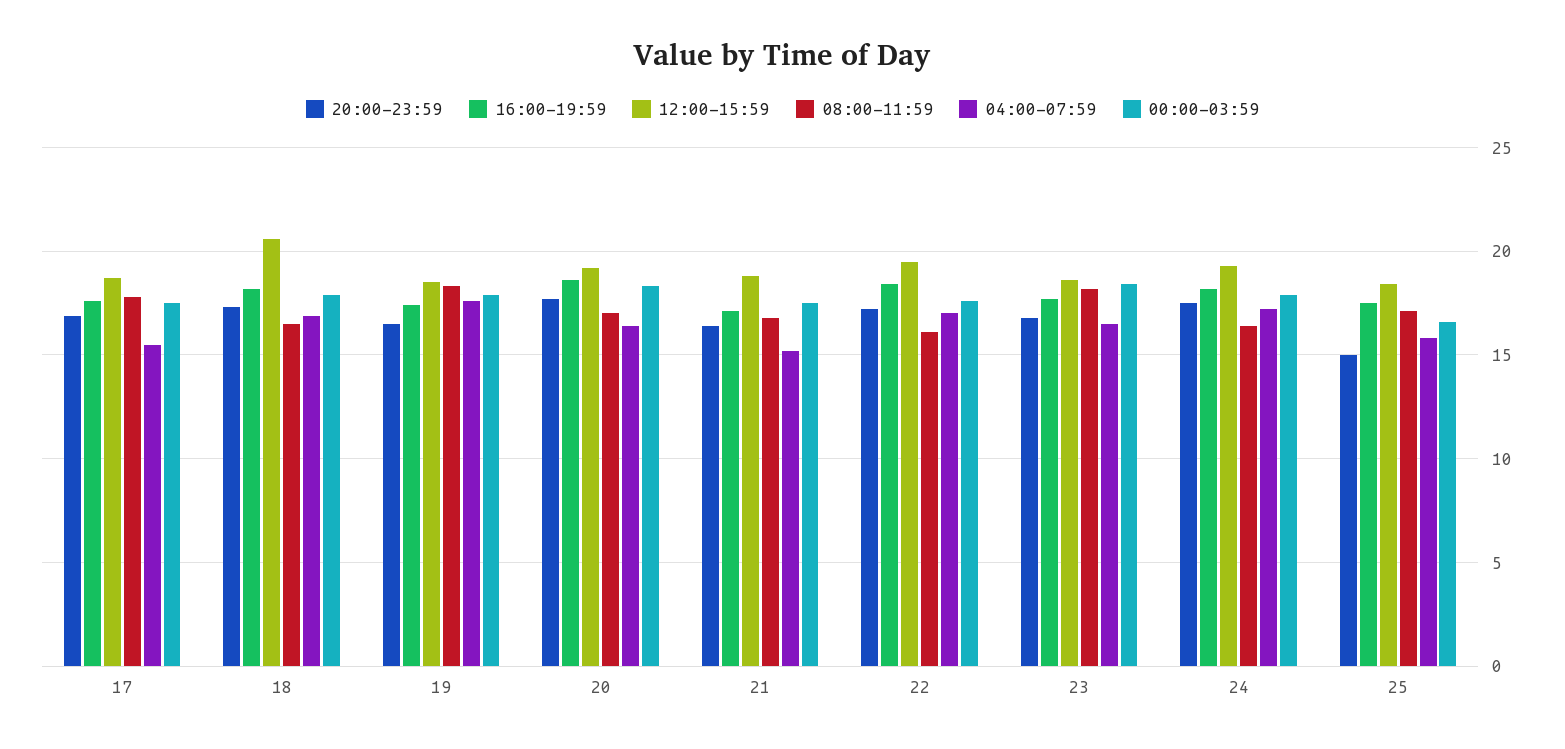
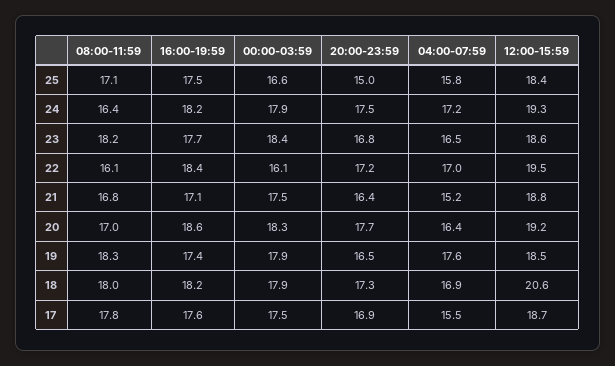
  {
    "20:00-23:59": {
      "17": 16.9,
      "18": 17.3,
      "19": 16.5,
      "20": 17.7,
      "21": 16.4,
      "22": 17.2,
      "23": 16.8,
      "24": 17.5,
      "25": 15
    },
    "16:00-19:59": {
      "17": 17.6,
      "18": 18.2,
      "19": 17.4,
      "20": 18.6,
      "21": 17.1,
      "22": 18.4,
      "23": 17.7,
      "24": 18.2,
      "25": 17.5
    },
    "12:00-15:59": {
      "17": 18.7,
      "18": 20.6,
      "19": 18.5,
      "20": 19.2,
      "21": 18.8,
      "22": 19.5,
      "23": 18.6,
      "24": 19.3,
      "25": 18.4
    },
    "08:00-11:59": {
      "17": 17.8,
-     "18": 16.5,
+     "18": 18,
      "19": 18.3,
      "20": 17,
      "21": 16.8,
      "22": 16.1,
      "23": 18.2,
      "24": 16.4,
      "25": 17.1
    },
    "04:00-07:59": {
      "17": 15.5,
      "18": 16.9,
      "19": 17.6,
      "20": 16.4,
      "21": 15.2,
      "22": 17,
      "23": 16.5,
      "24": 17.2,
      "25": 15.8
    },
    "00:00-03:59": {
      "17": 17.5,
      "18": 17.9,
      "19": 17.9,
      "20": 18.3,
      "21": 17.5,
-     "22": 17.5,
+     "22": 16.1,
      "23": 18.4,
      "24": 17.9,
      "25": 16.6
    }
  }

